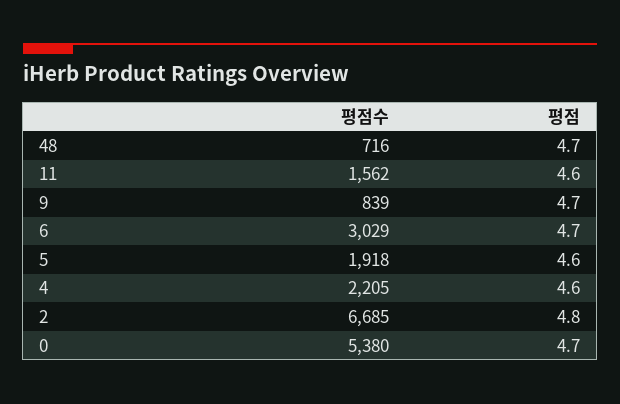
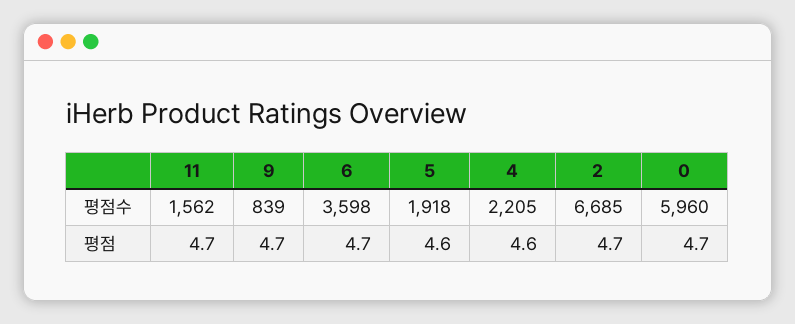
  {
    "평점수": {
-     "48": 716,
      "11": 1562,
      "9": 839,
-     "6": 3029,
+     "6": 3598,
      "5": 1918,
      "4": 2205,
      "2": 6685,
-     "0": 5380
+     "0": 5960
    },
    "평점": {
-     "48": 4.7,
-     "11": 4.6,
+     "11": 4.7,
      "9": 4.7,
      "6": 4.7,
      "5": 4.6,
      "4": 4.6,
-     "2": 4.8,
+     "2": 4.7,
      "0": 4.7
    }
  }

